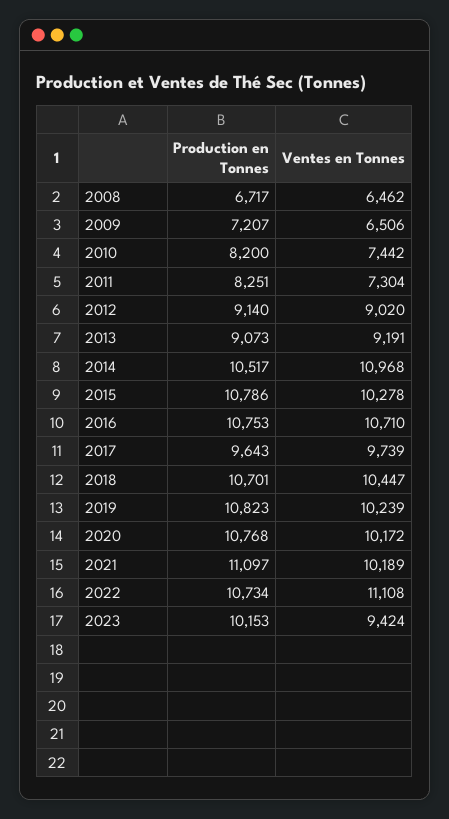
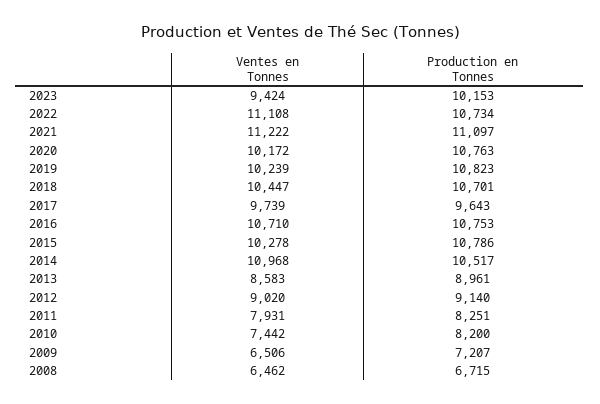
  {
    "Production en Tonnes": {
-     "2008": 6717,
+     "2008": 6715,
      "2009": 7207,
      "2010": 8200,
      "2011": 8251,
      "2012": 9140,
-     "2013": 9073,
+     "2013": 8961,
      "2014": 10517,
      "2015": 10786,
      "2016": 10753,
      "2017": 9643,
      "2018": 10701,
      "2019": 10823,
-     "2020": 10768,
+     "2020": 10763,
      "2021": 11097,
      "2022": 10734,
      "2023": 10153
    },
    "Ventes en Tonnes": {
      "2008": 6462,
      "2009": 6506,
      "2010": 7442,
-     "2011": 7304,
+     "2011": 7931,
      "2012": 9020,
-     "2013": 9191,
+     "2013": 8583,
      "2014": 10968,
      "2015": 10278,
      "2016": 10710,
      "2017": 9739,
      "2018": 10447,
      "2019": 10239,
      "2020": 10172,
-     "2021": 10189,
+     "2021": 11222,
      "2022": 11108,
      "2023": 9424
    }
  }

